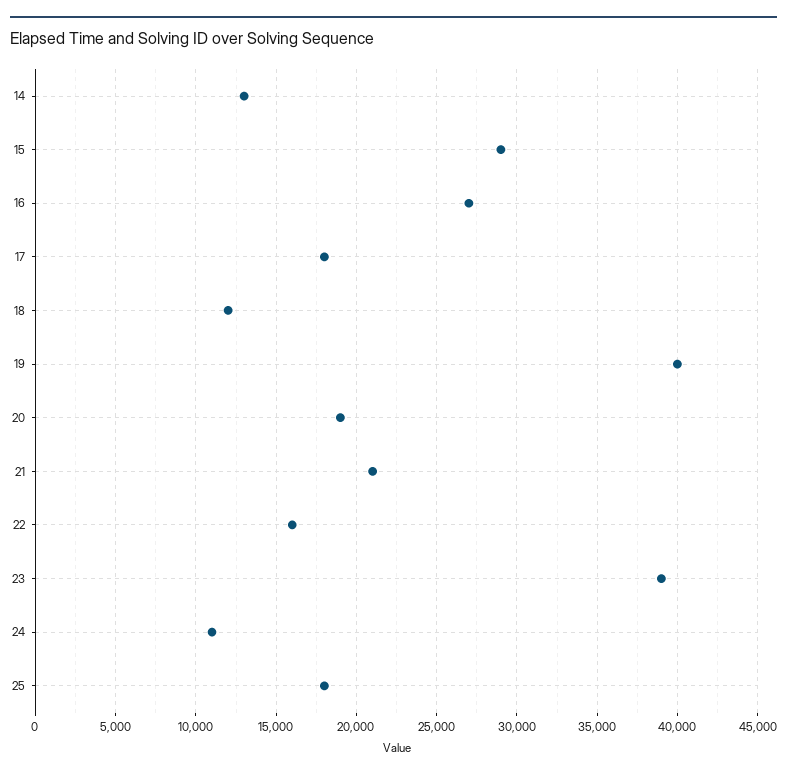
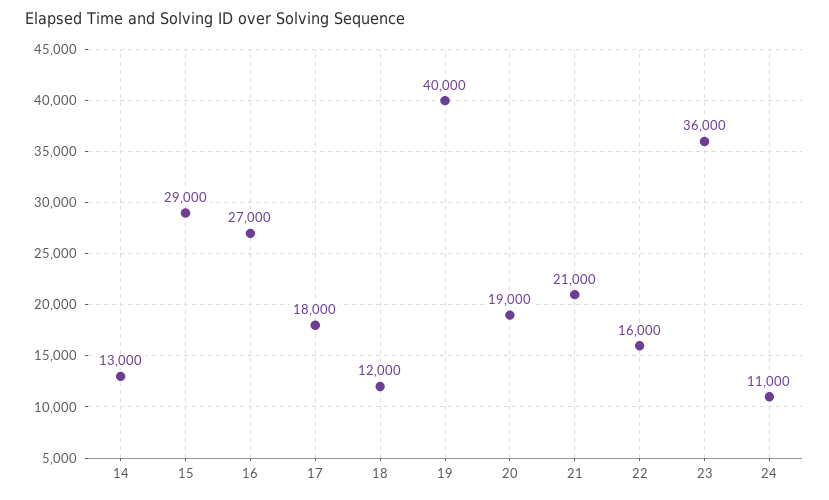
  {
    "14": 13000,
    "15": 29000,
    "16": 27000,
    "17": 18000,
    "18": 12000,
    "19": 40000,
    "20": 19000,
    "21": 21000,
    "22": 16000,
-   "23": 39000,
+   "23": 36000,
-   "24": 11000,
+   "24": 11000
-   "25": 18000
  }

